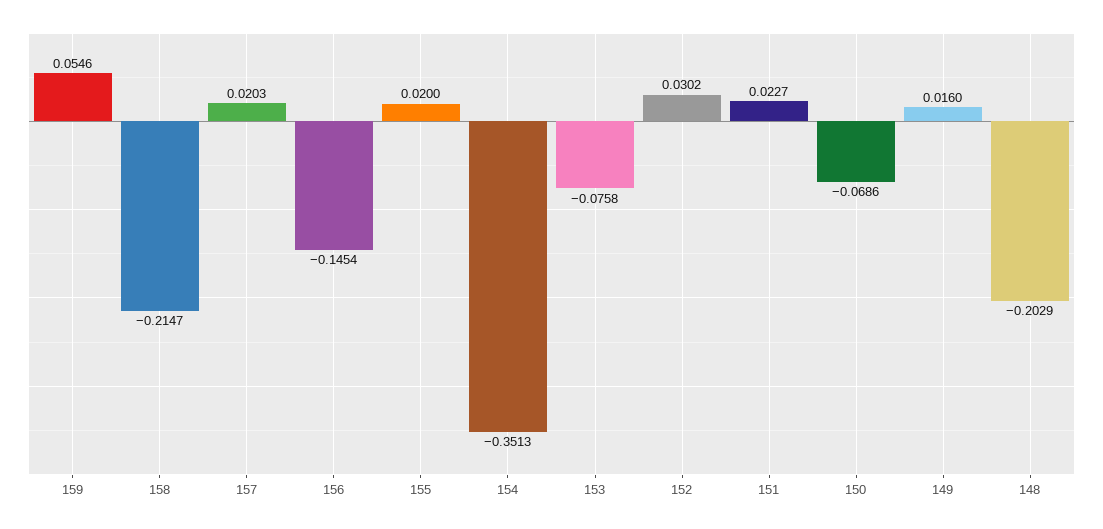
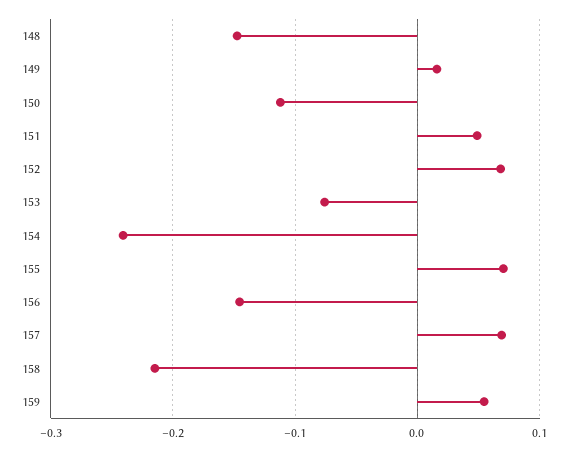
  {
    "159": 0.0546,
    "158": -0.2147,
-   "157": 0.0203,
+   "157": 0.07,
    "156": -0.1454,
-   "155": 0.02,
+   "155": 0.07,
-   "154": -0.3513,
+   "154": -0.24,
    "153": -0.0758,
-   "152": 0.0302,
+   "152": 0.07,
-   "151": 0.0227,
+   "151": 0.05,
-   "150": -0.0686,
+   "150": -0.11,
    "149": 0.016,
-   "148": -0.2029
+   "148": -0.15
  }

